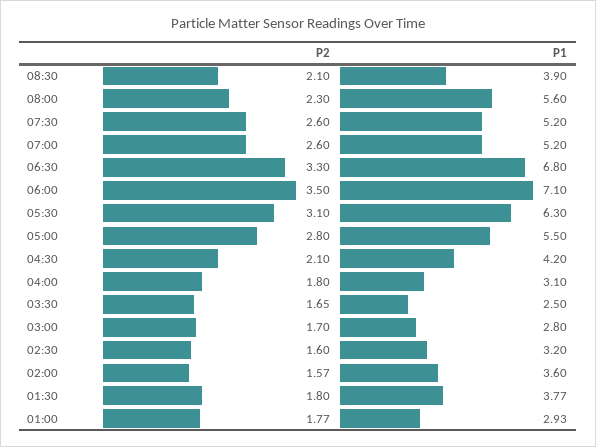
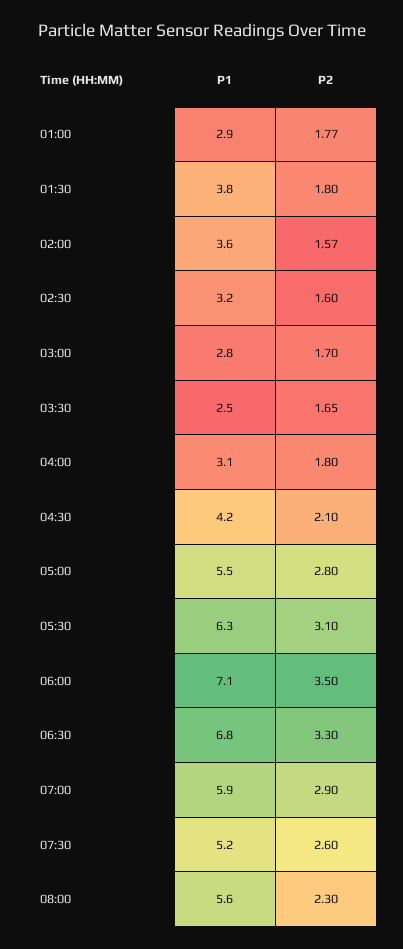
  {
    "P2": {
-     "08:30": 2.1,
      "08:00": 2.3,
      "07:30": 2.6,
-     "07:00": 2.6,
+     "07:00": 2.9,
      "06:30": 3.3,
      "06:00": 3.5,
      "05:30": 3.1,
      "05:00": 2.8,
      "04:30": 2.1,
      "04:00": 1.8,
      "03:30": 1.65,
      "03:00": 1.7,
      "02:30": 1.6,
      "02:00": 1.57,
      "01:30": 1.8,
      "01:00": 1.77
    },
    "P1": {
-     "08:30": 3.9,
      "08:00": 5.6,
      "07:30": 5.2,
-     "07:00": 5.2,
+     "07:00": 5.9,
      "06:30": 6.8,
      "06:00": 7.1,
      "05:30": 6.3,
      "05:00": 5.5,
      "04:30": 4.2,
      "04:00": 3.1,
      "03:30": 2.5,
      "03:00": 2.8,
      "02:30": 3.2,
      "02:00": 3.6,
      "01:30": 3.77,
      "01:00": 2.93
    }
  }

